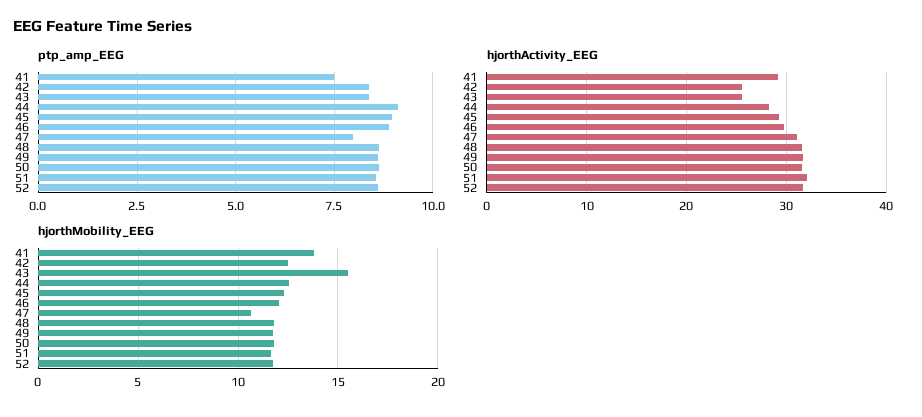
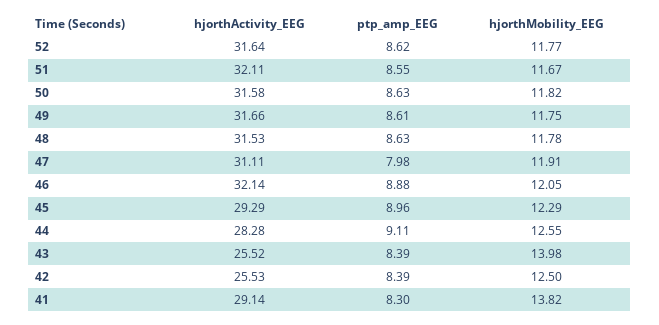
  {
    "ptp_amp_EEG": {
-     "41": 7.5,
+     "41": 8.3,
      "42": 8.39,
      "43": 8.39,
      "44": 9.11,
      "45": 8.96,
      "46": 8.88,
      "47": 7.98,
      "48": 8.63,
      "49": 8.61,
      "50": 8.63,
      "51": 8.55,
      "52": 8.62
    },
    "hjorthActivity_EEG": {
      "41": 29.14,
      "42": 25.53,
      "43": 25.52,
      "44": 28.28,
      "45": 29.29,
-     "46": 30,
+     "46": 32.14,
      "47": 31.11,
      "48": 31.53,
      "49": 31.66,
      "50": 31.58,
      "51": 32.11,
      "52": 31.64
    },
    "hjorthMobility_EEG": {
      "41": 13.82,
      "42": 12.5,
-     "43": 15.5,
+     "43": 13.98,
      "44": 12.55,
      "45": 12.29,
      "46": 12.05,
-     "47": 10.5,
+     "47": 11.91,
      "48": 11.78,
      "49": 11.75,
      "50": 11.82,
      "51": 11.67,
      "52": 11.77
    }
  }

